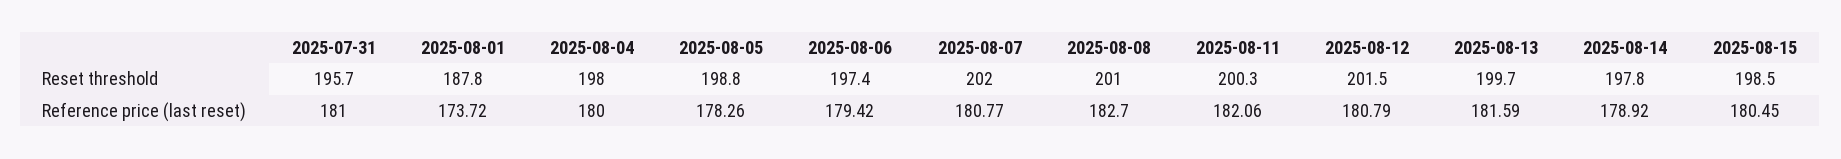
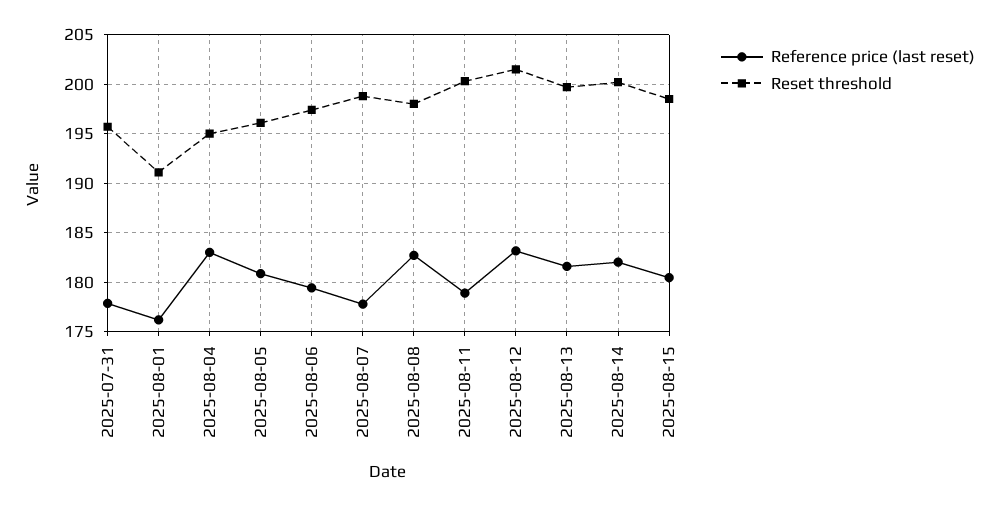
  {
    "Reset threshold": {
      "2025-07-31": 195.7,
-     "2025-08-01": 187.8,
+     "2025-08-01": 191,
-     "2025-08-04": 198,
+     "2025-08-04": 195,
-     "2025-08-05": 198.8,
+     "2025-08-05": 196,
      "2025-08-06": 197.4,
-     "2025-08-07": 202,
+     "2025-08-07": 199,
-     "2025-08-08": 201,
+     "2025-08-08": 198,
      "2025-08-11": 200.3,
      "2025-08-12": 201.5,
      "2025-08-13": 199.7,
-     "2025-08-14": 197.8,
+     "2025-08-14": 200,
      "2025-08-15": 198.5
    },
    "Reference price (last reset)": {
-     "2025-07-31": 181,
+     "2025-07-31": 178,
-     "2025-08-01": 173.72,
+     "2025-08-01": 176,
-     "2025-08-04": 180,
+     "2025-08-04": 183,
-     "2025-08-05": 178.26,
+     "2025-08-05": 181,
      "2025-08-06": 179.42,
-     "2025-08-07": 180.77,
+     "2025-08-07": 178,
      "2025-08-08": 182.7,
-     "2025-08-11": 182.06,
+     "2025-08-11": 179,
-     "2025-08-12": 180.79,
+     "2025-08-12": 183,
      "2025-08-13": 181.59,
-     "2025-08-14": 178.92,
+     "2025-08-14": 182,
      "2025-08-15": 180.45
    }
  }

